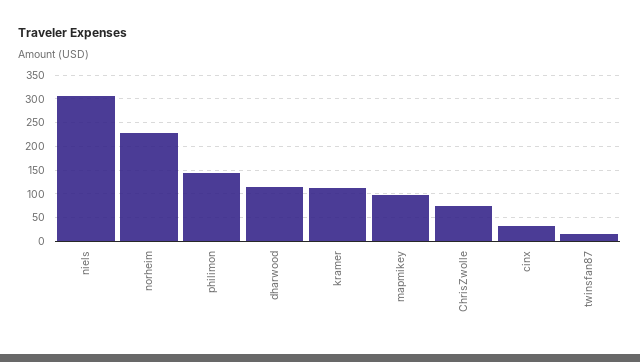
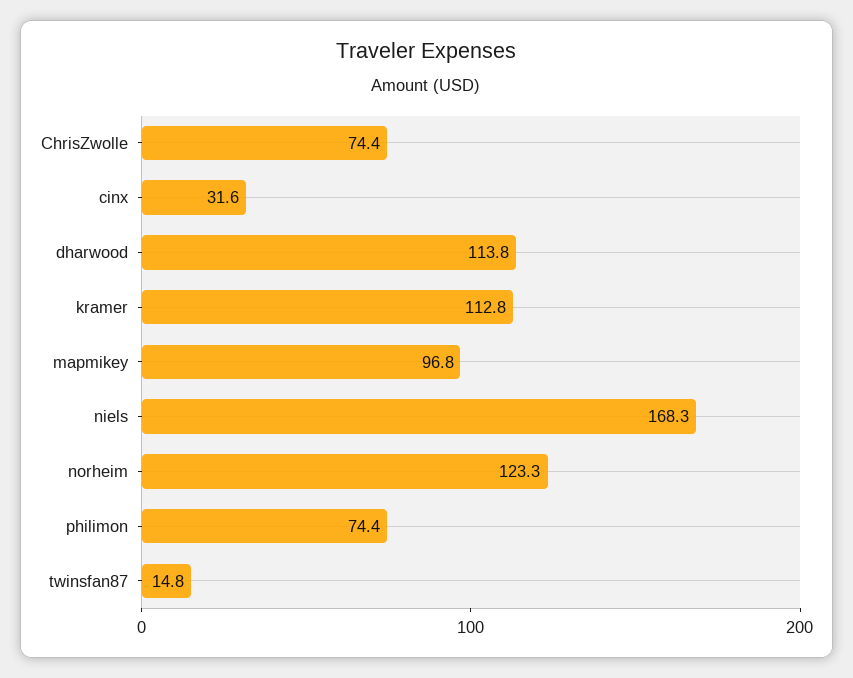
  {
-   "niels": 300,
+   "niels": 168.3,
-   "norheim": 225,
+   "norheim": 123.3,
-   "philimon": 150,
+   "philimon": 74.4,
    "dharwood": 113.8,
    "kramer": 112.8,
    "mapmikey": 96.8,
    "ChrisZwolle": 74.4,
    "cinx": 31.6,
    "twinsfan87": 14.8
  }

